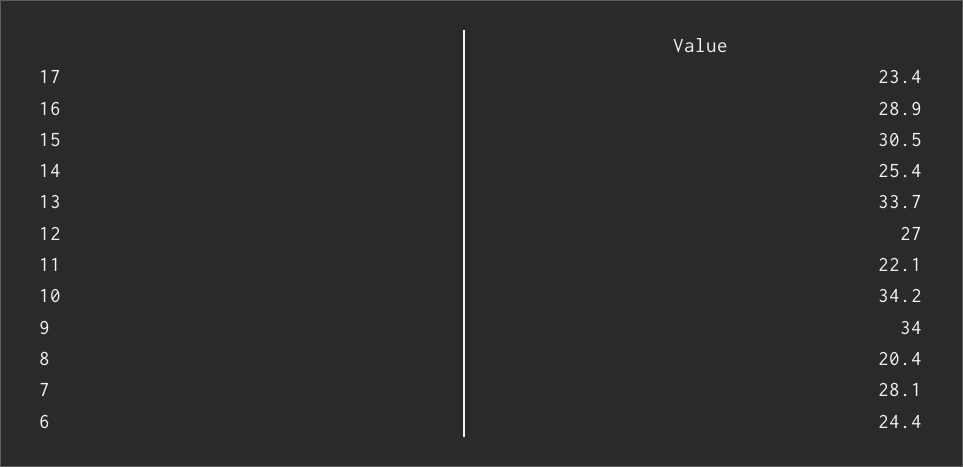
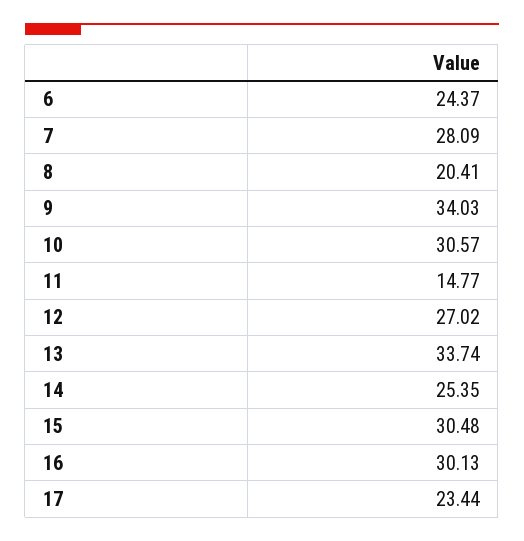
  {
    "17": 23.44,
-   "16": 28.9,
+   "16": 30.13,
    "15": 30.48,
    "14": 25.35,
    "13": 33.74,
    "12": 27.02,
-   "11": 22.1,
+   "11": 14.77,
-   "10": 34.2,
+   "10": 30.57,
    "9": 34.03,
    "8": 20.41,
    "7": 28.09,
    "6": 24.37
  }

